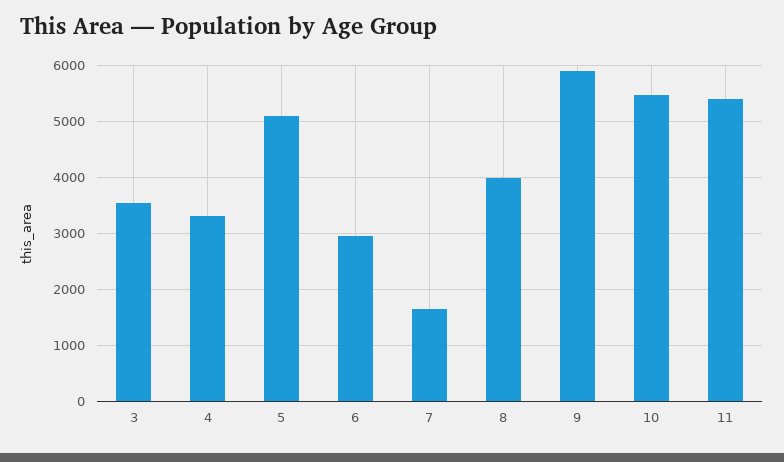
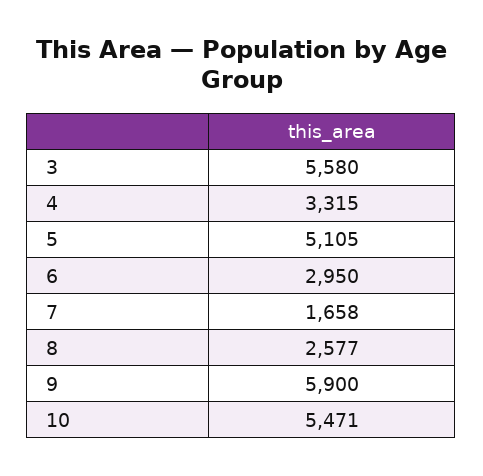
  {
-   "3": 3600,
+   "3": 5580,
    "4": 3315,
    "5": 5105,
    "6": 2950,
    "7": 1658,
-   "8": 4000,
+   "8": 2577,
    "9": 5900,
-   "10": 5471,
+   "10": 5471
-   "11": 5400
  }

